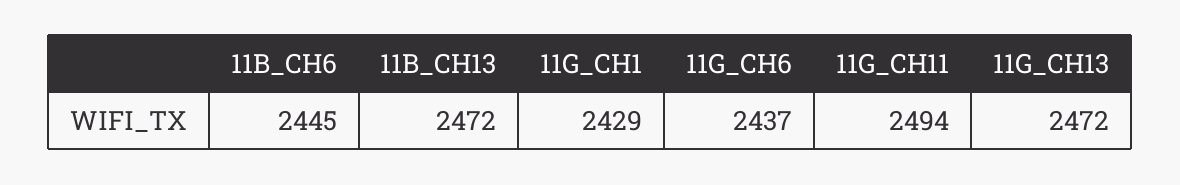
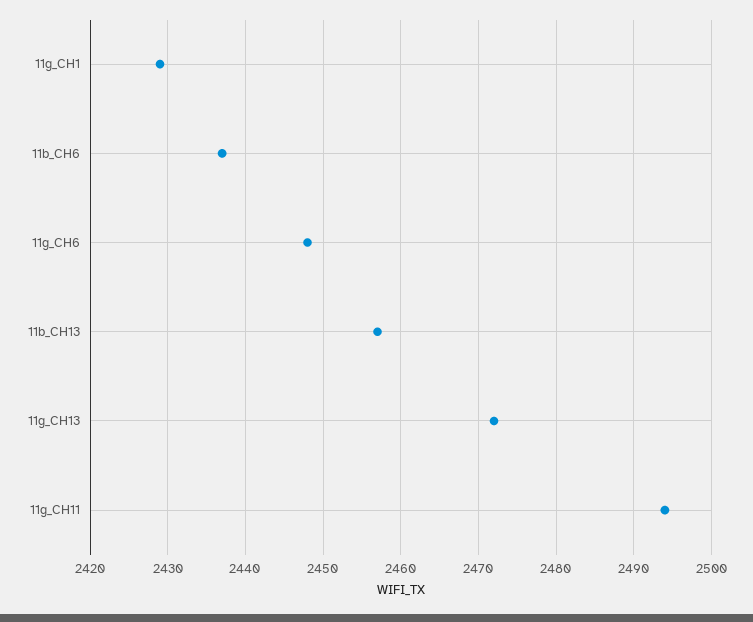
  {
-   "11B_CH6": 2445,
+   "11B_CH6": 2437,
-   "11B_CH13": 2472,
+   "11B_CH13": 2457,
    "11G_CH1": 2429,
-   "11G_CH6": 2437,
+   "11G_CH6": 2448,
    "11G_CH11": 2494,
    "11G_CH13": 2472
  }

